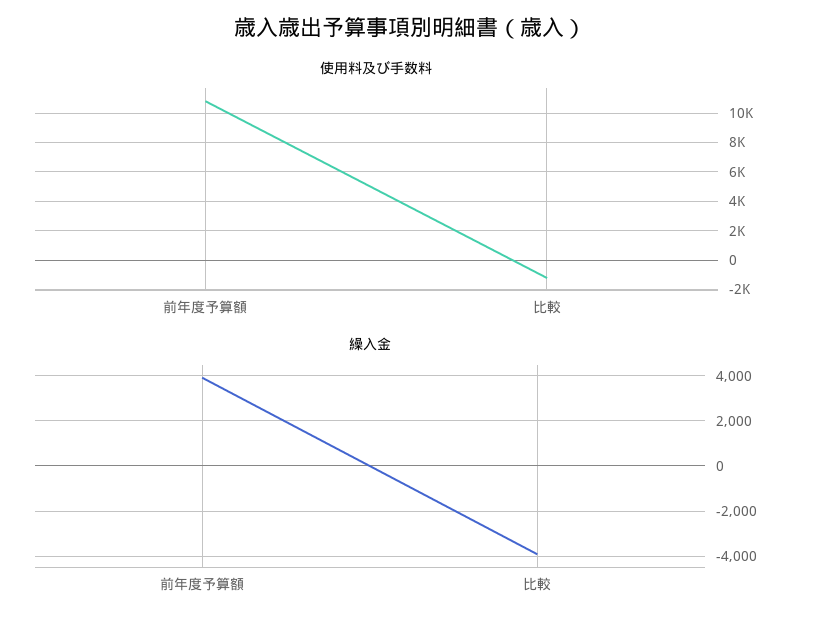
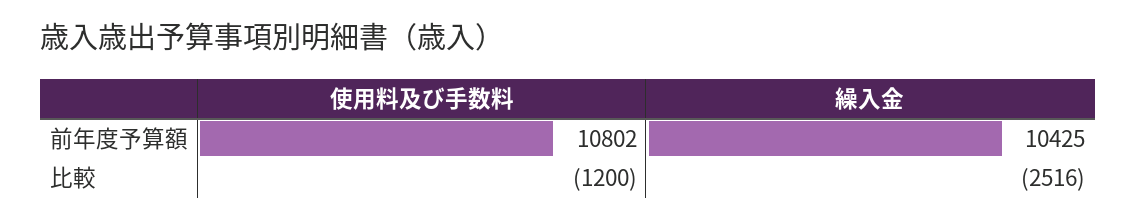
  {
    "使用料及び手数料": {
      "前年度予算額": 10802,
      "比較": -1200
    },
    "繰入金": {
-     "前年度予算額": 4000,
+     "前年度予算額": 10425,
-     "比較": -4000
+     "比較": -2516
    }
  }

